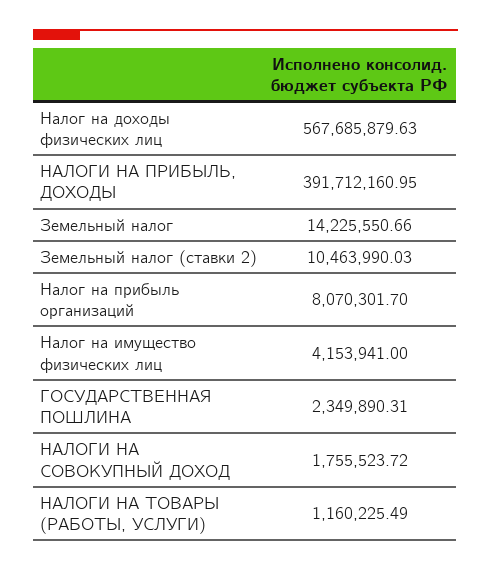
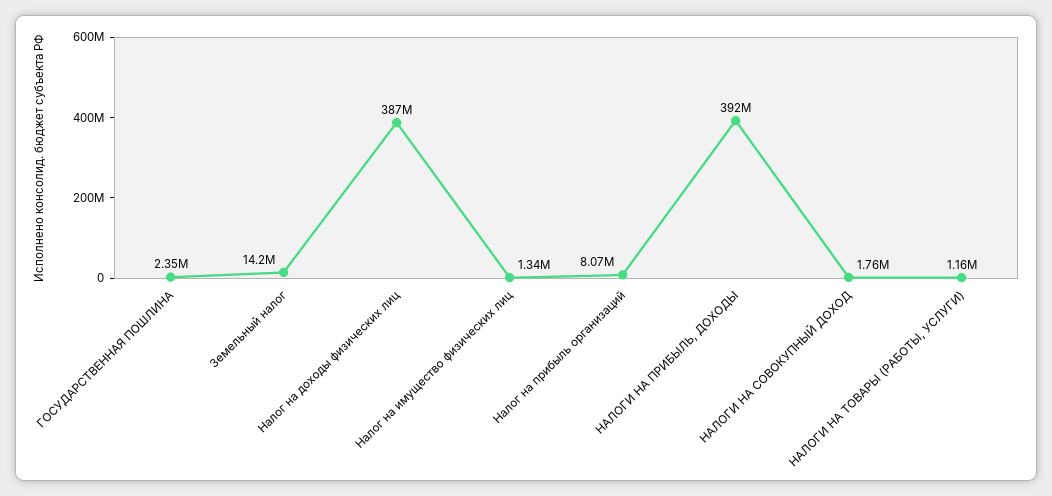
  {
-   "Налог на доходы физических лиц": 567685879.63,
+   "Налог на доходы физических лиц": 387000000,
    "НАЛОГИ НА ПРИБЫЛЬ, ДОХОДЫ": 391712160.95,
    "Земельный налог": 14225550.66,
-   "Земельный налог (ставки 2)": 10463990.03,
    "Налог на прибыль организаций": 8070301.7,
-   "Налог на имущество физических лиц": 4153941,
+   "Налог на имущество физических лиц": 1340000,
    "ГОСУДАРСТВЕННАЯ ПОШЛИНА": 2349890.31,
    "НАЛОГИ НА СОВОКУПНЫЙ ДОХОД": 1755523.72,
    "НАЛОГИ НА ТОВАРЫ (РАБОТЫ, УСЛУГИ)": 1160225.49
  }

